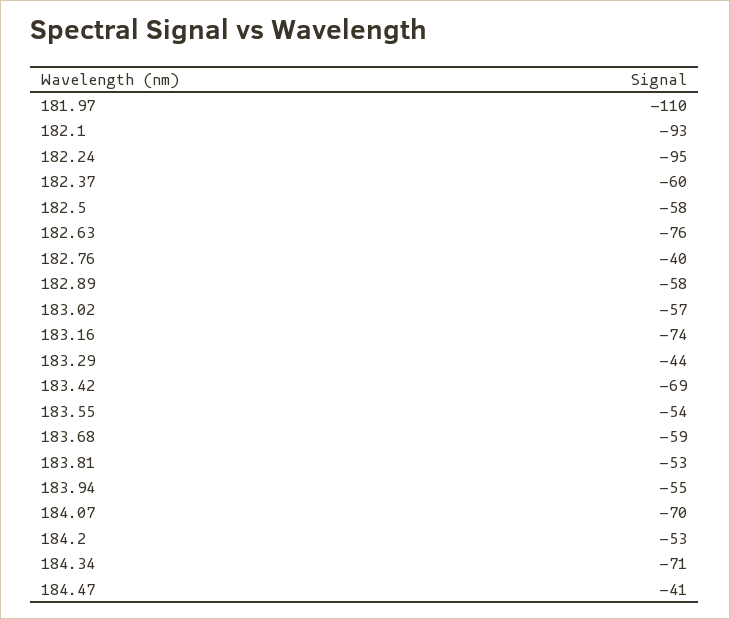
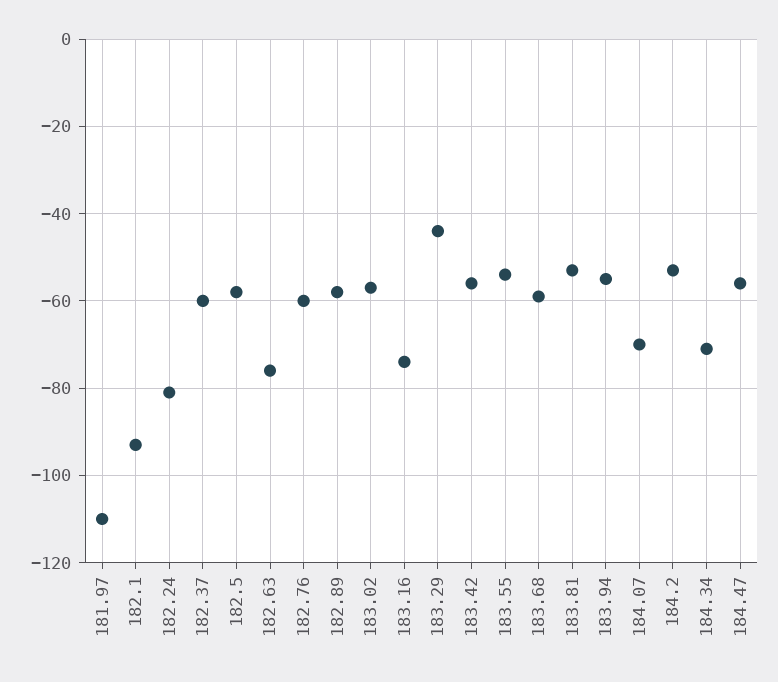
  {
    "181.97": -110,
    "182.1": -93,
-   "182.24": -95,
+   "182.24": -80,
    "182.37": -60,
    "182.5": -58,
    "182.63": -76,
-   "182.76": -40,
+   "182.76": -60,
    "182.89": -58,
    "183.02": -57,
    "183.16": -74,
    "183.29": -44,
-   "183.42": -69,
+   "183.42": -55,
    "183.55": -54,
    "183.68": -59,
    "183.81": -53,
    "183.94": -55,
    "184.07": -70,
    "184.2": -53,
    "184.34": -71,
-   "184.47": -41
+   "184.47": -55
  }

